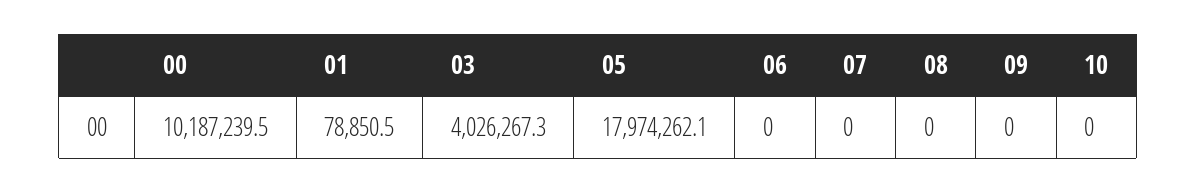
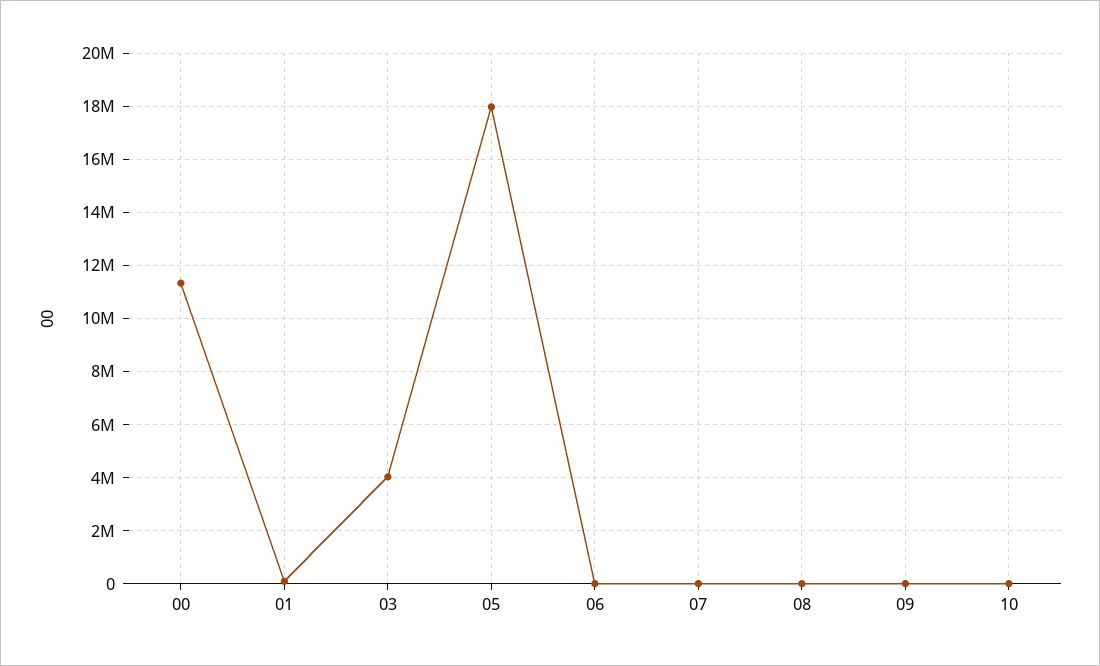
  {
-   "00": 10187239.5,
+   "00": 11250000,
    "01": 78850.5,
    "03": 4026267.3,
    "05": 17974262.1,
    "06": 0,
    "07": 0,
    "08": 0,
    "09": 0,
    "10": 0
  }

